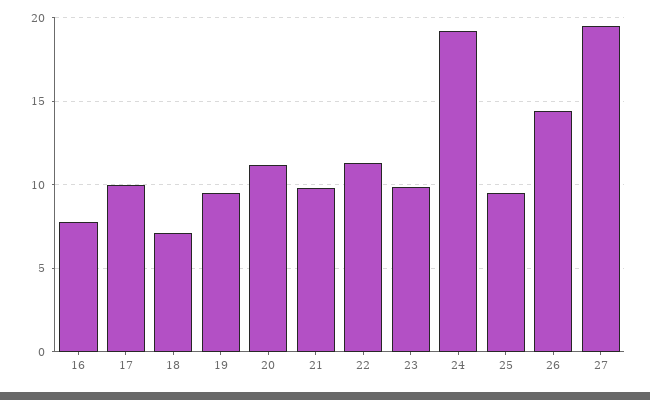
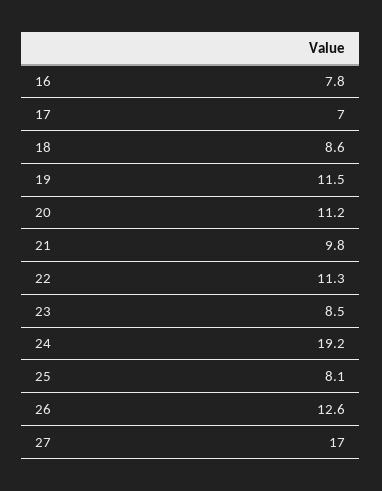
  {
    "16": 7.8,
-   "17": 10,
+   "17": 7,
-   "18": 7,
+   "18": 8.6,
-   "19": 9.5,
+   "19": 11.5,
    "20": 11.2,
    "21": 9.8,
    "22": 11.3,
-   "23": 10,
+   "23": 8.5,
    "24": 19.2,
-   "25": 9.5,
+   "25": 8.1,
-   "26": 14.5,
+   "26": 12.6,
-   "27": 19.5
+   "27": 17
  }

